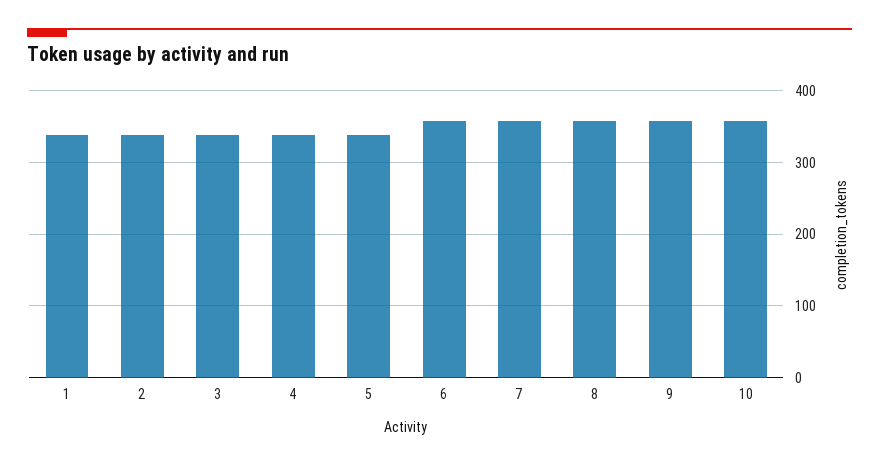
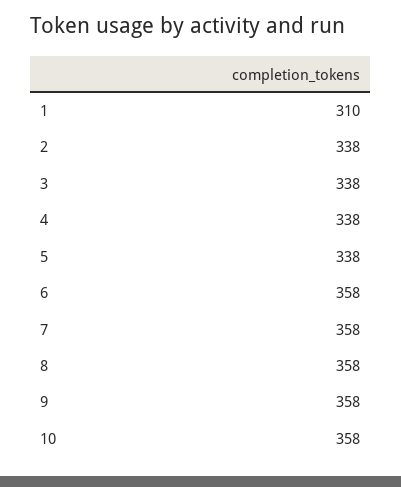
  {
-   "1": 340,
+   "1": 310,
    "2": 338,
    "3": 338,
    "4": 338,
    "5": 338,
    "6": 358,
    "7": 358,
    "8": 358,
    "9": 358,
    "10": 358
  }

